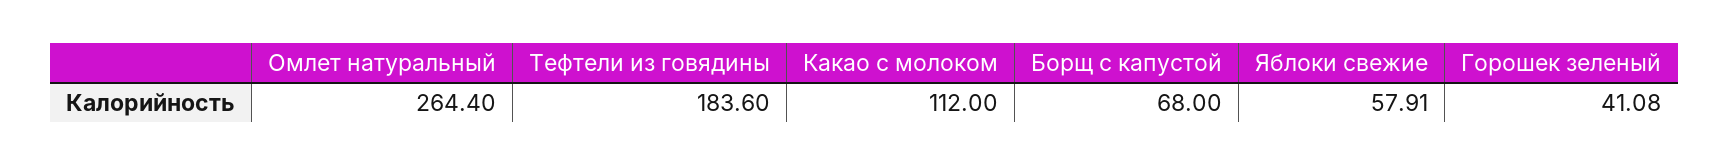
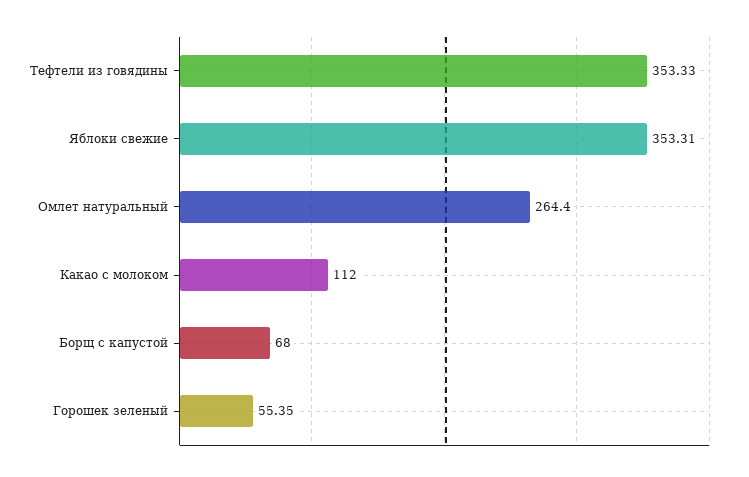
  {
    "Омлет натуральный": 264.4,
-   "Тефтели из говядины": 183.6,
+   "Тефтели из говядины": 353.33,
    "Какао с молоком": 112,
    "Борщ с капустой": 68,
-   "Яблоки свежие": 57.91,
+   "Яблоки свежие": 353.31,
-   "Горошек зеленый": 41.08
+   "Горошек зеленый": 55.35
  }

